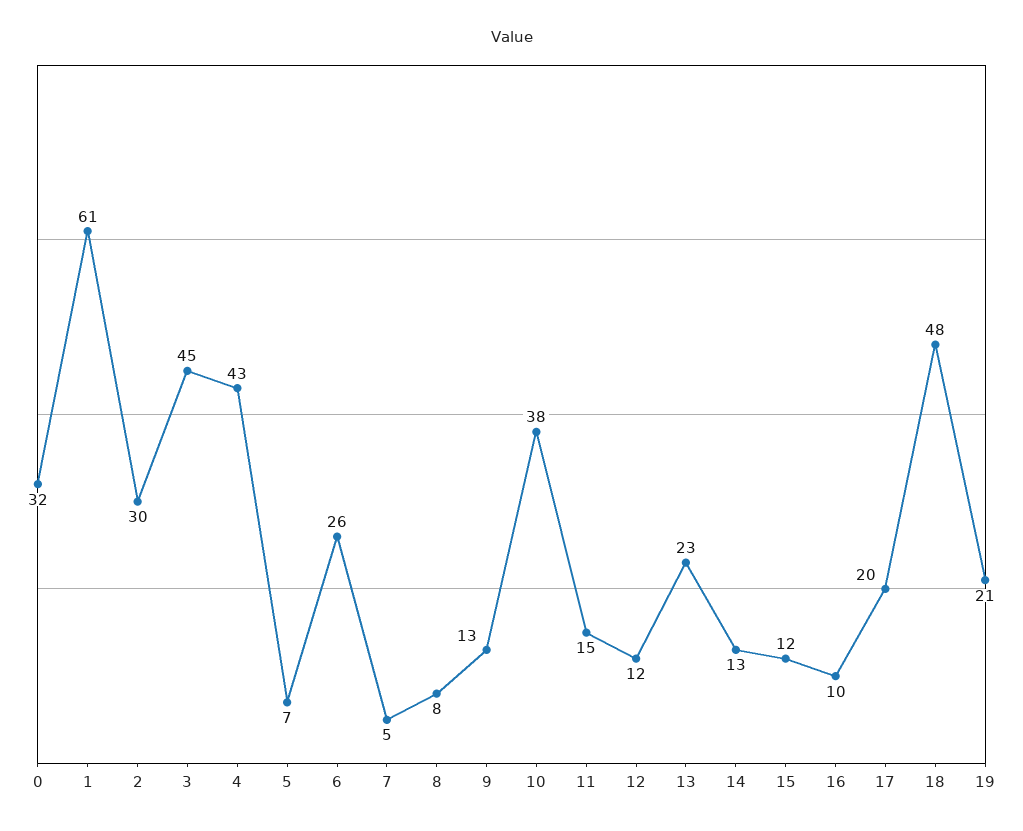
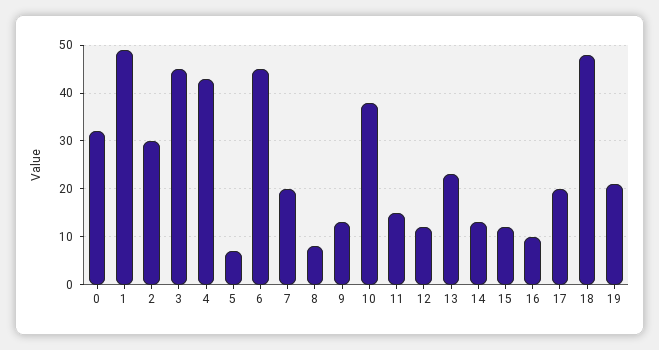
  {
    "0": 32,
-   "1": 61,
+   "1": 50,
    "2": 30,
    "3": 45,
    "4": 43,
    "5": 7,
-   "6": 26,
+   "6": 45,
-   "7": 5,
+   "7": 20,
    "8": 8,
    "9": 13,
    "10": 38,
    "11": 15,
    "12": 12,
    "13": 23,
    "14": 13,
    "15": 12,
    "16": 10,
    "17": 20,
    "18": 48,
    "19": 21
  }

